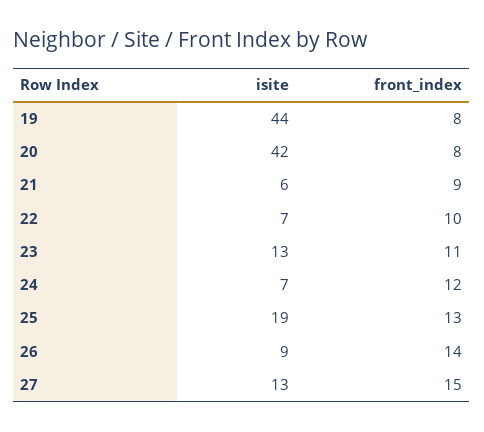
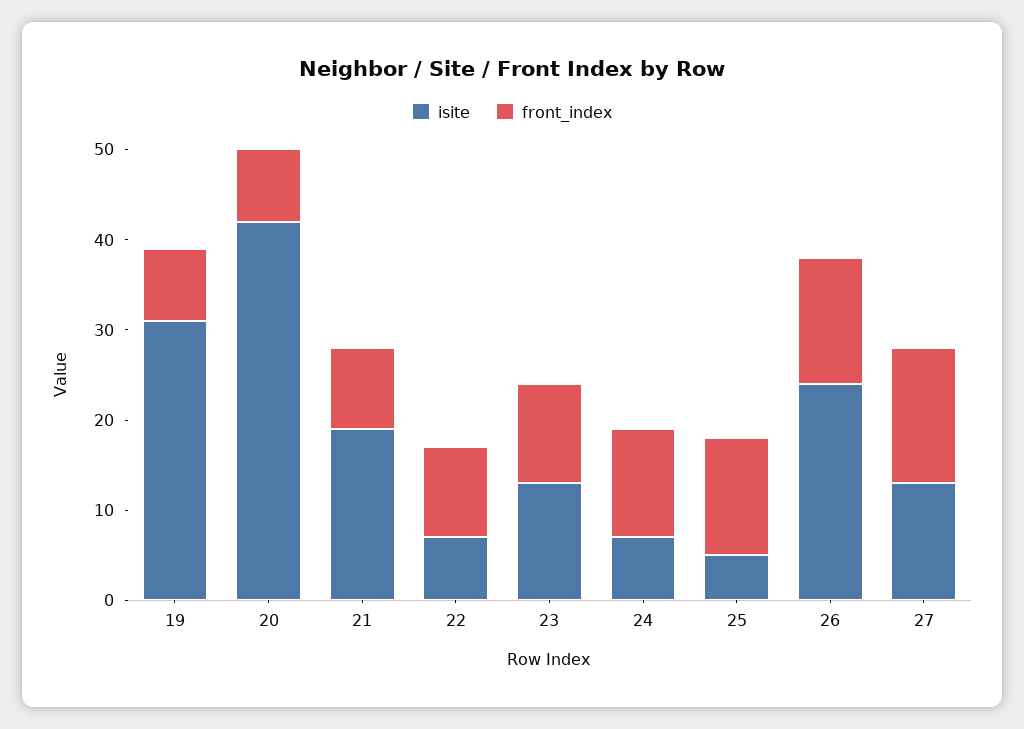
  {
    "isite": {
-     "19": 44,
+     "19": 31,
      "20": 42,
-     "21": 6,
+     "21": 19,
      "22": 7,
      "23": 13,
      "24": 7,
-     "25": 19,
+     "25": 5,
-     "26": 9,
+     "26": 24,
      "27": 13
    },
    "front_index": {
      "19": 8,
      "20": 8,
      "21": 9,
      "22": 10,
      "23": 11,
      "24": 12,
      "25": 13,
      "26": 14,
      "27": 15
    }
  }

